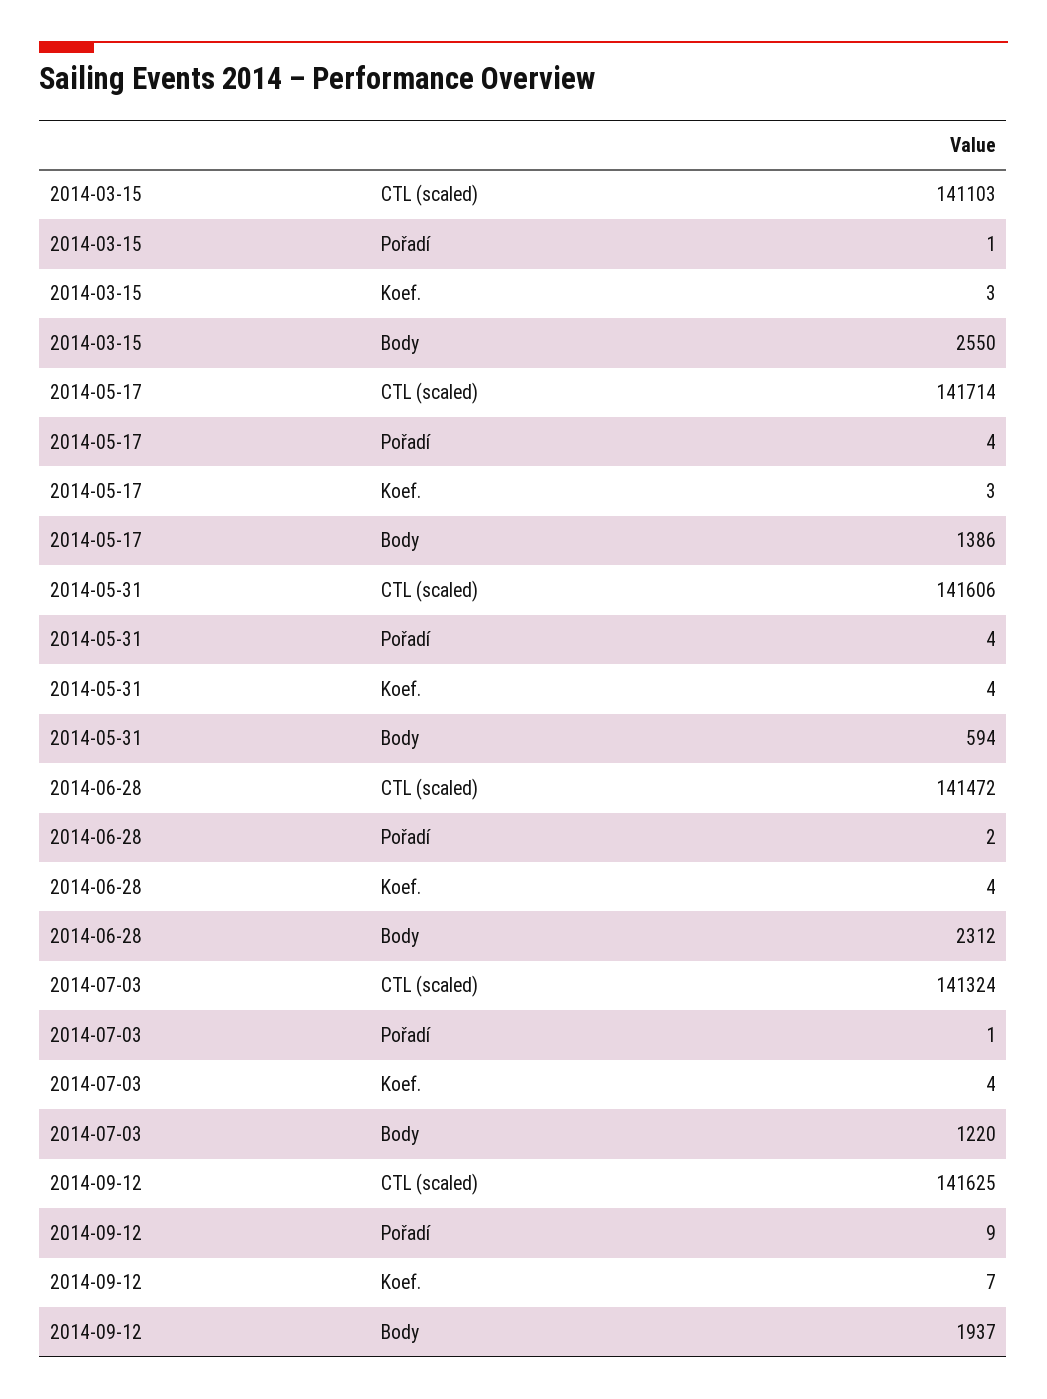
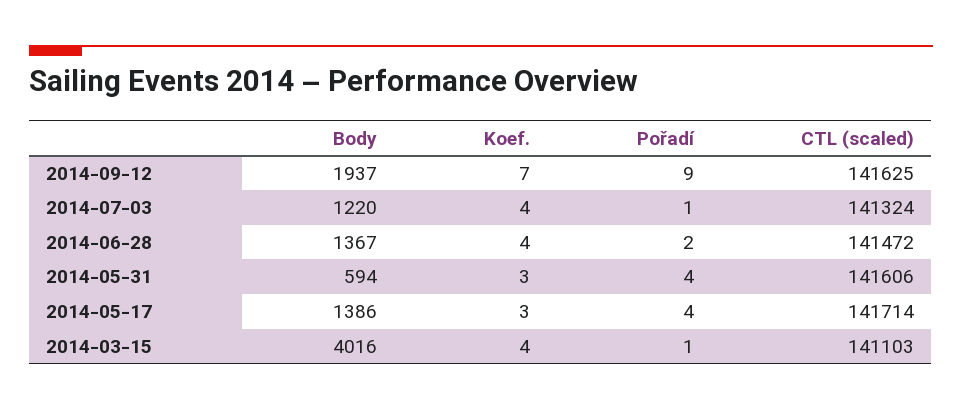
  {
    "2014-03-15": {
      "CTL (scaled)": 141103,
      "Pořadí": 1,
-     "Koef.": 3,
+     "Koef.": 4,
-     "Body": 2550
+     "Body": 4016
    },
    "2014-05-17": {
      "CTL (scaled)": 141714,
      "Pořadí": 4,
      "Koef.": 3,
      "Body": 1386
    },
    "2014-05-31": {
      "CTL (scaled)": 141606,
      "Pořadí": 4,
-     "Koef.": 4,
+     "Koef.": 3,
      "Body": 594
    },
    "2014-06-28": {
      "CTL (scaled)": 141472,
      "Pořadí": 2,
      "Koef.": 4,
-     "Body": 2312
+     "Body": 1367
    },
    "2014-07-03": {
      "CTL (scaled)": 141324,
      "Pořadí": 1,
      "Koef.": 4,
      "Body": 1220
    },
    "2014-09-12": {
      "CTL (scaled)": 141625,
      "Pořadí": 9,
      "Koef.": 7,
      "Body": 1937
    }
  }

